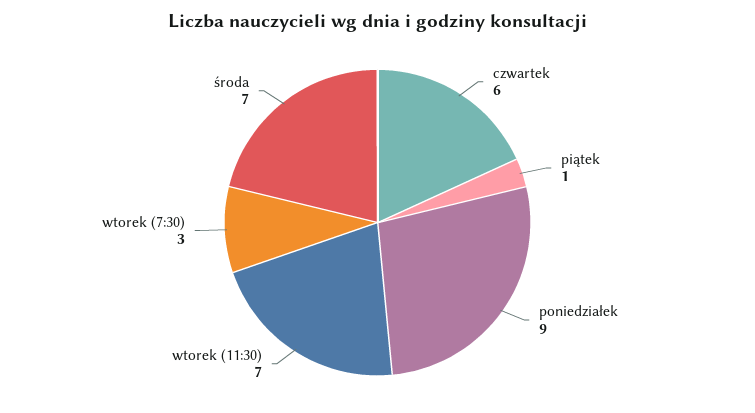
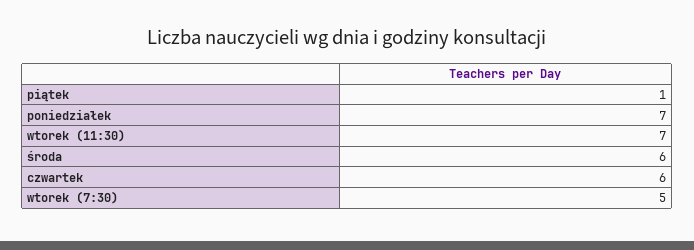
  {
    "czwartek": 6,
    "piątek": 1,
-   "poniedziałek": 9,
+   "poniedziałek": 7,
    "wtorek (11:30)": 7,
-   "wtorek (7:30)": 3,
+   "wtorek (7:30)": 5,
-   "środa": 7
+   "środa": 6
  }

